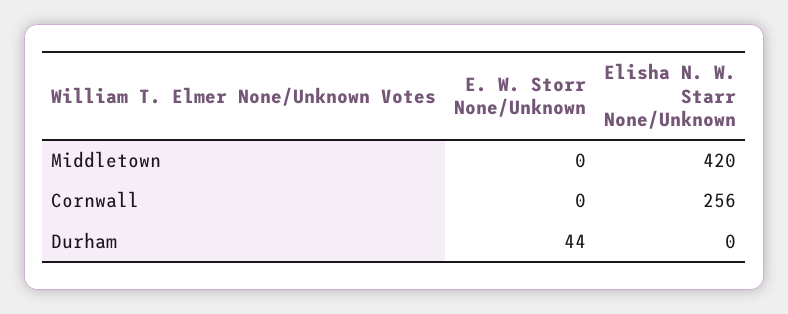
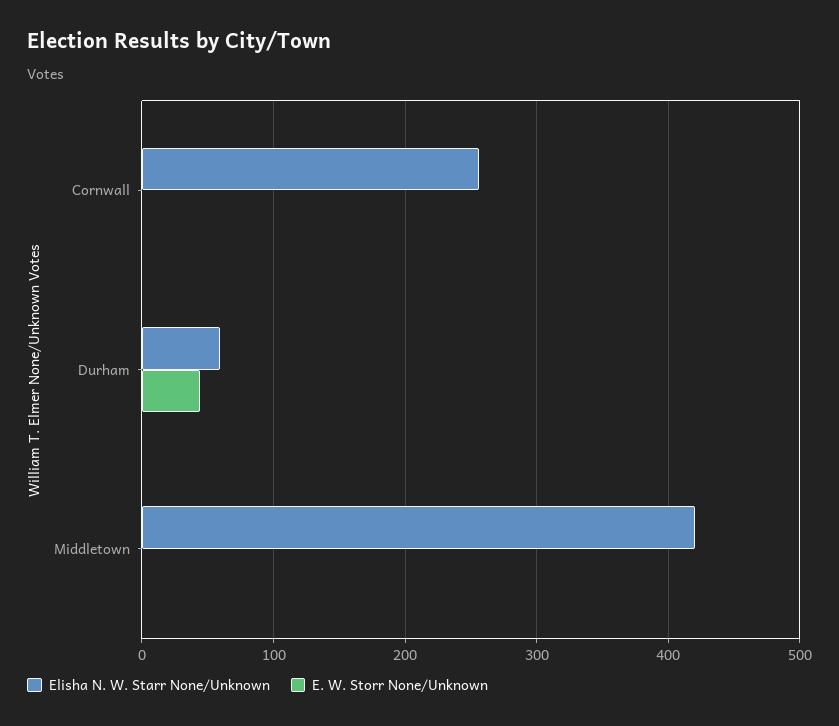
  {
    "E. W. Storr None/Unknown": {
      "Middletown": 0,
      "Cornwall": 0,
      "Durham": 44
    },
    "Elisha N. W. Starr None/Unknown": {
      "Middletown": 420,
      "Cornwall": 256,
-     "Durham": 0
+     "Durham": 60
    }
  }

